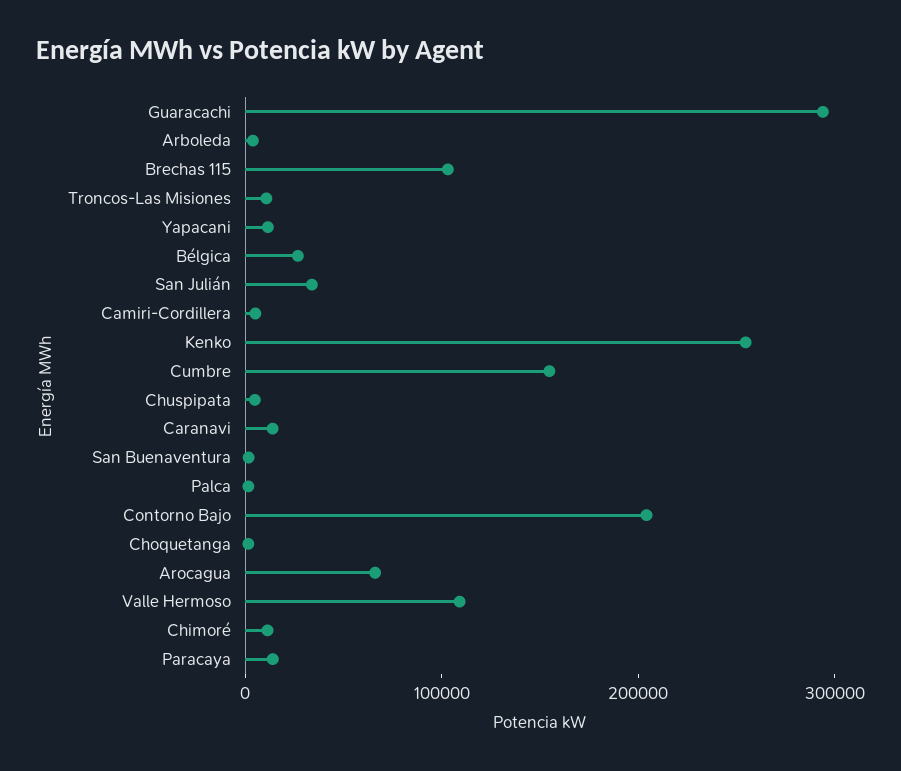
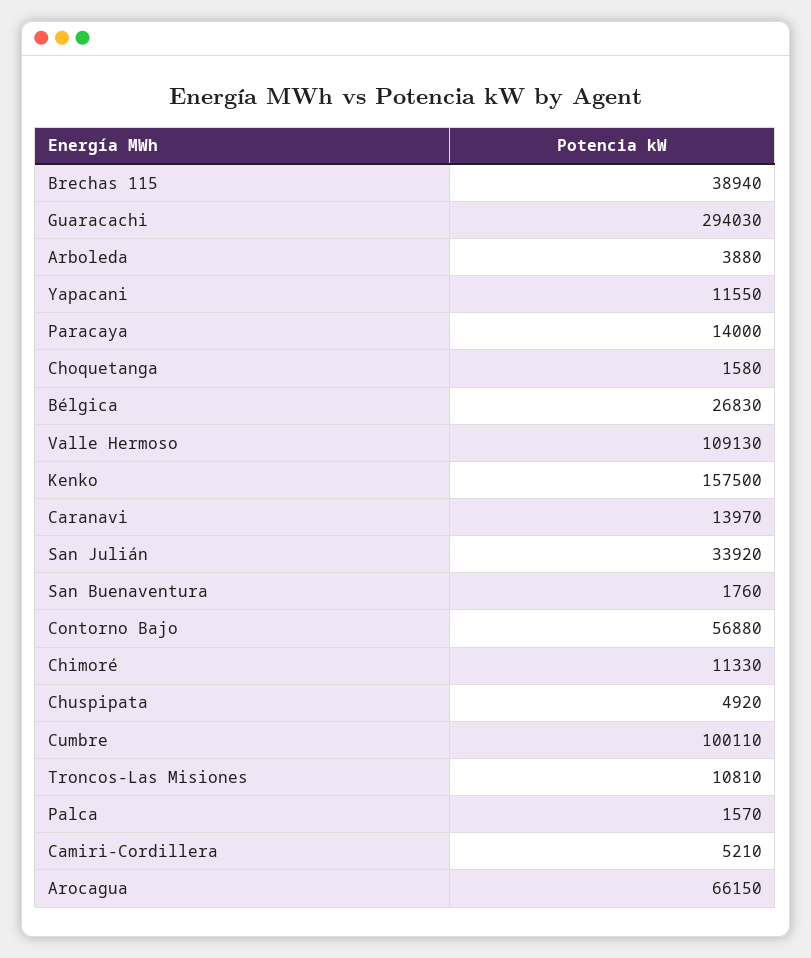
  {
    "Guaracachi": 294030,
    "Arboleda": 3880,
-   "Brechas 115": 100000,
+   "Brechas 115": 38940,
    "Troncos-Las Misiones": 10810,
    "Yapacani": 11550,
    "Bélgica": 26830,
    "San Julián": 33920,
    "Camiri-Cordillera": 5210,
-   "Kenko": 260000,
+   "Kenko": 157500,
-   "Cumbre": 160000,
+   "Cumbre": 100110,
    "Chuspipata": 4920,
    "Caranavi": 13970,
    "San Buenaventura": 1760,
    "Palca": 1570,
-   "Contorno Bajo": 200000,
+   "Contorno Bajo": 56880,
    "Choquetanga": 1580,
    "Arocagua": 66150,
    "Valle Hermoso": 109130,
    "Chimoré": 11330,
    "Paracaya": 14000
  }

